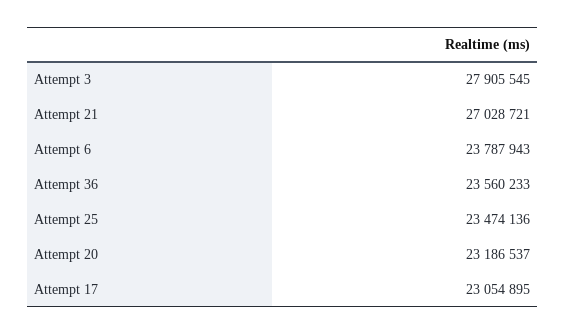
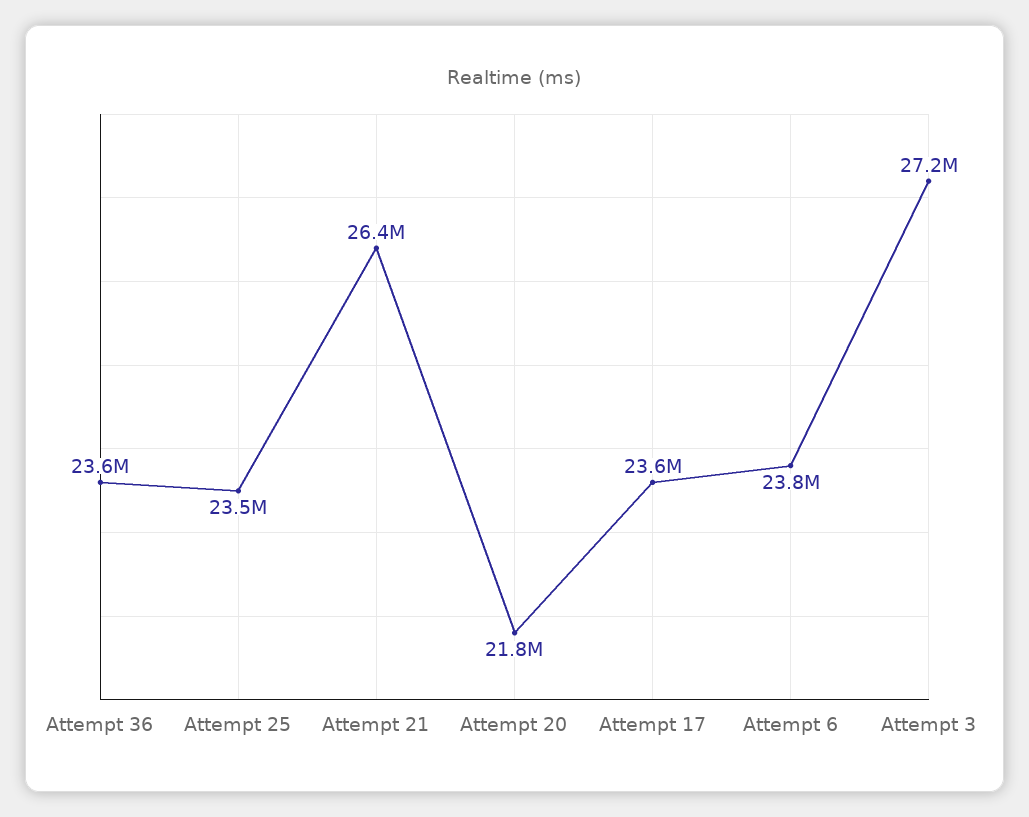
  {
-   "Attempt 3": 27905545,
+   "Attempt 3": 27200000,
-   "Attempt 21": 27028721,
+   "Attempt 21": 26400000,
    "Attempt 6": 23787943,
    "Attempt 36": 23560233,
    "Attempt 25": 23474136,
-   "Attempt 20": 23186537,
+   "Attempt 20": 21800000,
-   "Attempt 17": 23054895
+   "Attempt 17": 23600000
  }

